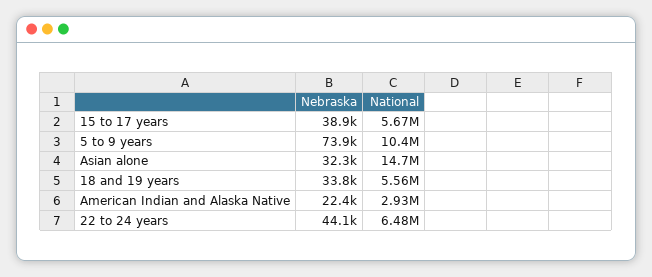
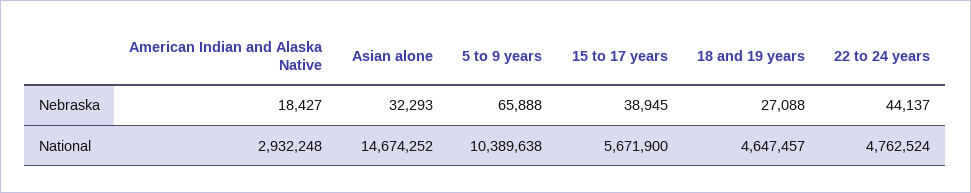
  {
    "Nebraska": {
      "15 to 17 years": 38945,
-     "5 to 9 years": 73900,
+     "5 to 9 years": 65888,
      "Asian alone": 32293,
-     "18 and 19 years": 33800,
+     "18 and 19 years": 27088,
-     "American Indian and Alaska Native": 22400,
+     "American Indian and Alaska Native": 18427,
      "22 to 24 years": 44137
    },
    "National": {
      "15 to 17 years": 5671900,
      "5 to 9 years": 10389638,
      "Asian alone": 14674252,
-     "18 and 19 years": 5560000,
+     "18 and 19 years": 4647457,
      "American Indian and Alaska Native": 2932248,
-     "22 to 24 years": 6480000
+     "22 to 24 years": 4762524
    }
  }

